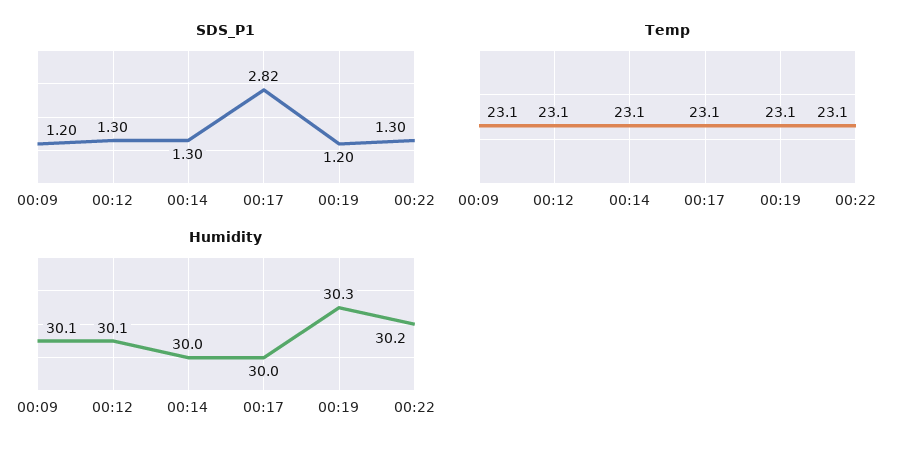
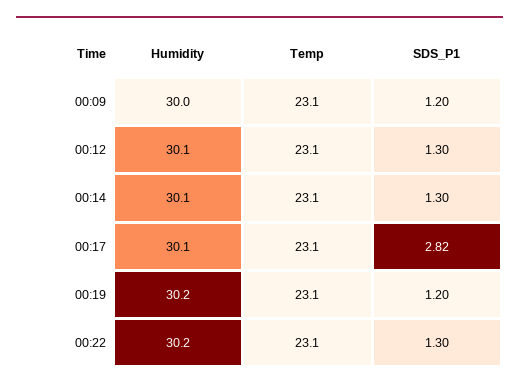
  {
    "SDS_P1": {
      "00:09": 1.2,
      "00:12": 1.3,
      "00:14": 1.3,
      "00:17": 2.82,
      "00:19": 1.2,
      "00:22": 1.3
    },
    "Temp": {
      "00:09": 23.1,
      "00:12": 23.1,
      "00:14": 23.1,
      "00:17": 23.1,
      "00:19": 23.1,
      "00:22": 23.1
    },
    "Humidity": {
-     "00:09": 30.1,
+     "00:09": 30,
      "00:12": 30.1,
-     "00:14": 30,
+     "00:14": 30.1,
-     "00:17": 30,
+     "00:17": 30.1,
-     "00:19": 30.3,
+     "00:19": 30.2,
      "00:22": 30.2
    }
  }

